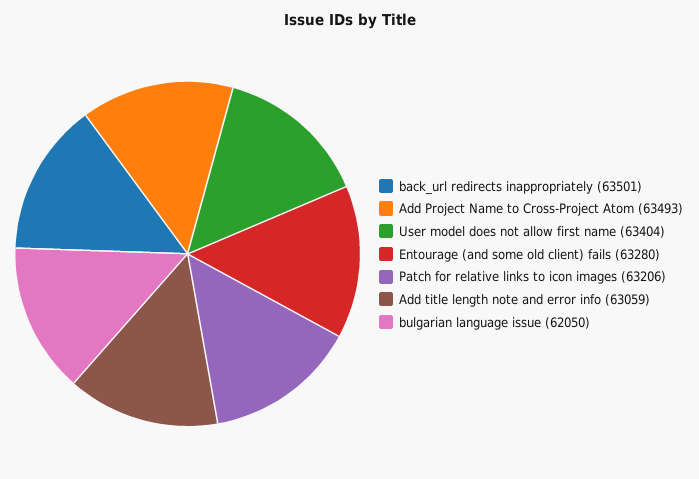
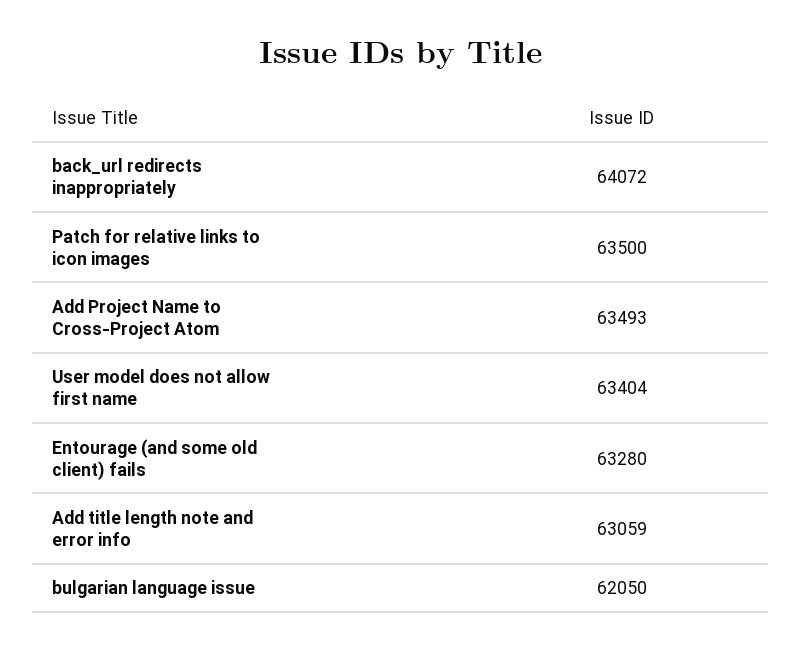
  {
-   "back_url redirects inappropriately": 63501,
+   "back_url redirects inappropriately": 64072,
    "Add Project Name to Cross-Project Atom": 63493,
    "User model does not allow first name": 63404,
    "Entourage (and some old client) fails": 63280,
-   "Patch for relative links to icon images": 63206,
+   "Patch for relative links to icon images": 63500,
    "Add title length note and error info": 63059,
    "bulgarian language issue": 62050
  }

